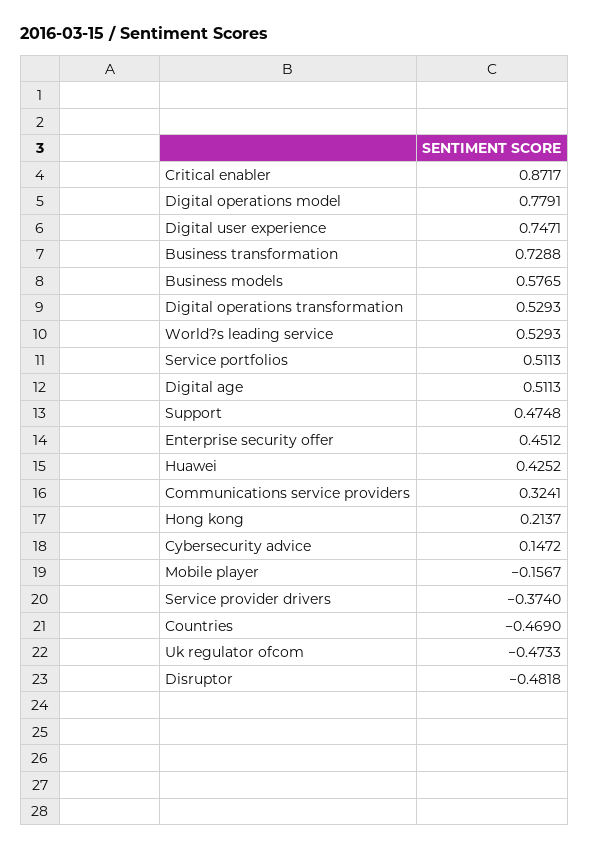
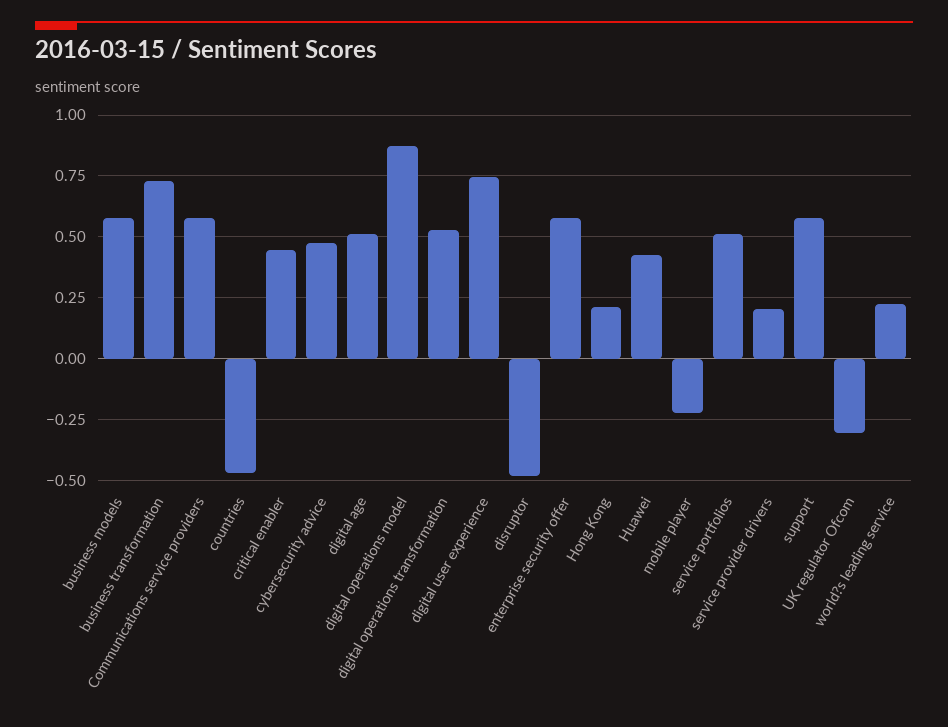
  {
-   "Critical enabler": 0.8717,
+   "Critical enabler": 0.45,
-   "Digital operations model": 0.7791,
+   "Digital operations model": 0.875,
    "Digital user experience": 0.7471,
    "Business transformation": 0.7288,
    "Business models": 0.5765,
    "Digital operations transformation": 0.5293,
-   "World?s leading service": 0.5293,
+   "World?s leading service": 0.225,
    "Service portfolios": 0.5113,
    "Digital age": 0.5113,
-   "Support": 0.4748,
+   "Support": 0.575,
-   "Enterprise security offer": 0.4512,
+   "Enterprise security offer": 0.575,
    "Huawei": 0.4252,
-   "Communications service providers": 0.3241,
+   "Communications service providers": 0.575,
    "Hong kong": 0.2137,
-   "Cybersecurity advice": 0.1472,
+   "Cybersecurity advice": 0.475,
-   "Mobile player": -0.1567,
+   "Mobile player": -0.225,
-   "Service provider drivers": -0.374,
+   "Service provider drivers": 0.2,
    "Countries": -0.469,
-   "Uk regulator ofcom": -0.4733,
+   "Uk regulator ofcom": -0.3,
    "Disruptor": -0.4818
  }

